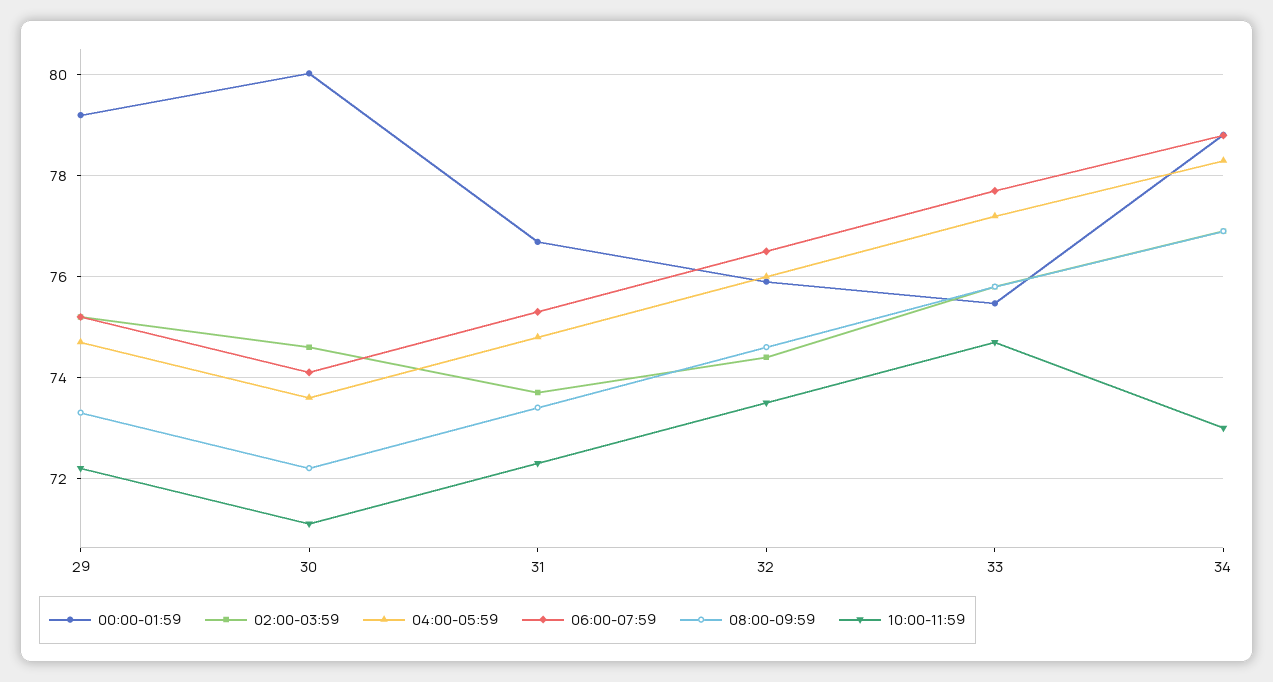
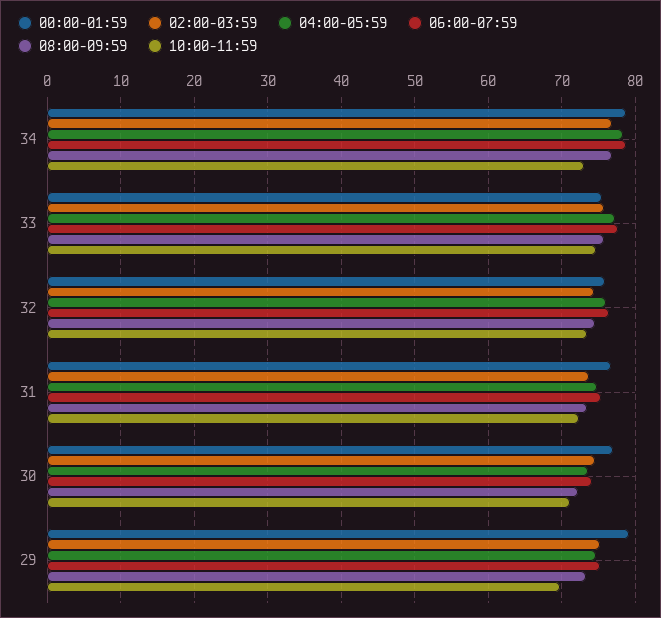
  {
    "00:00-01:59": {
      "29": 79.2,
-     "30": 80,
+     "30": 77,
      "31": 76.6,
      "32": 76,
      "33": 75.4,
      "34": 78.8
    },
    "02:00-03:59": {
      "29": 75.2,
      "30": 74.6,
      "31": 73.8,
      "32": 74.4,
      "33": 75.8,
      "34": 77
    },
    "04:00-05:59": {
      "29": 74.8,
      "30": 73.6,
      "31": 74.8,
      "32": 76,
      "33": 77.2,
      "34": 78.4
    },
    "06:00-07:59": {
      "29": 75.2,
      "30": 74.2,
      "31": 75.4,
      "32": 76.6,
      "33": 77.8,
      "34": 78.8
    },
    "08:00-09:59": {
      "29": 73.4,
      "30": 72.2,
      "31": 73.4,
      "32": 74.6,
      "33": 75.8,
      "34": 77
    },
    "10:00-11:59": {
-     "29": 72.2,
+     "29": 70,
      "30": 71.2,
      "31": 72.4,
      "32": 73.6,
      "33": 74.8,
      "34": 73
    }
  }

